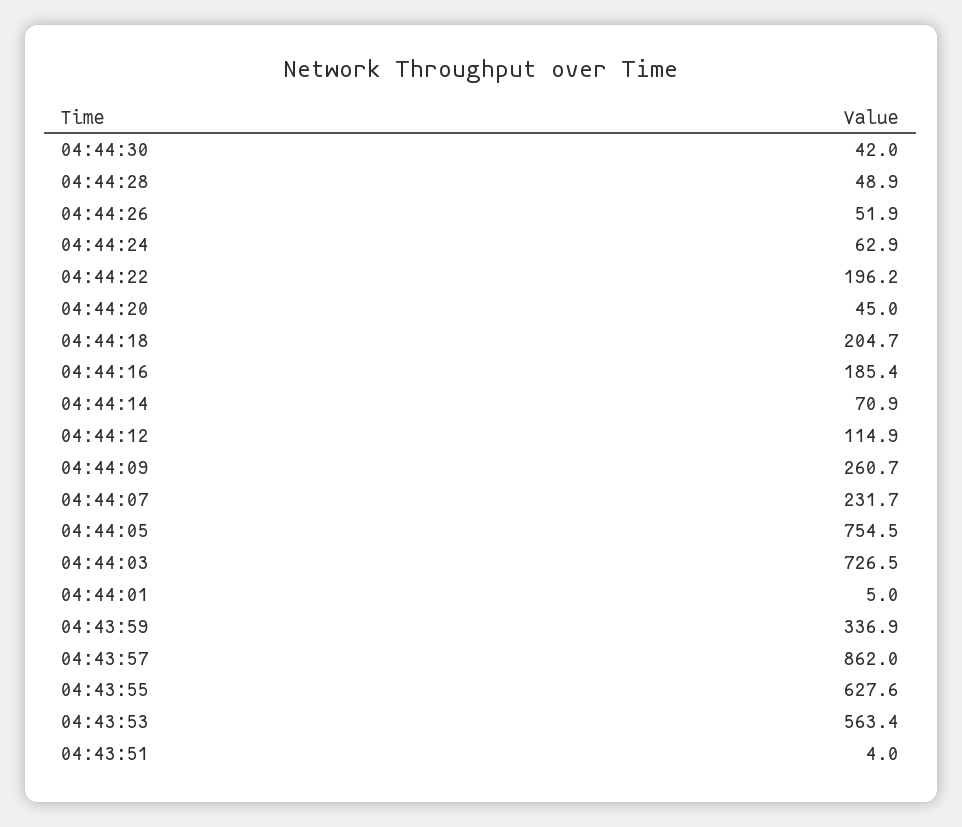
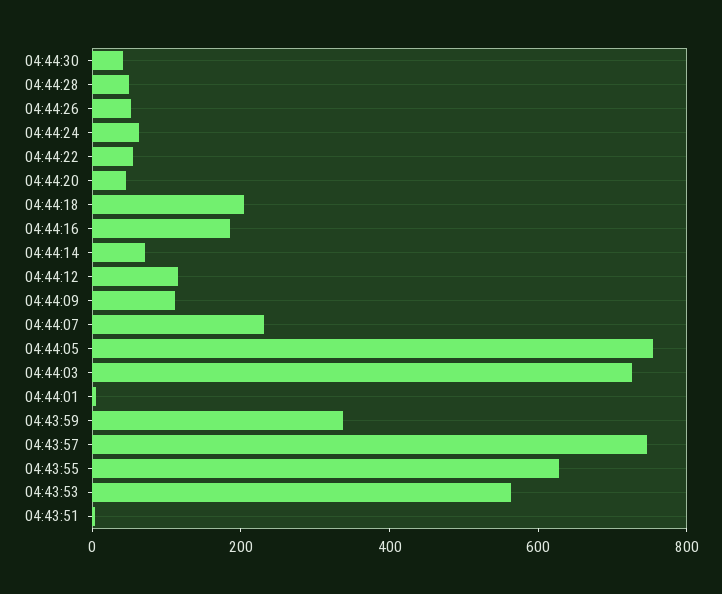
  {
    "04:44:30": 42,
    "04:44:28": 48.9,
    "04:44:26": 51.9,
    "04:44:24": 62.9,
-   "04:44:22": 196.2,
+   "04:44:22": 50,
    "04:44:20": 45,
    "04:44:18": 204.7,
    "04:44:16": 185.4,
    "04:44:14": 70.9,
    "04:44:12": 114.9,
-   "04:44:09": 260.7,
+   "04:44:09": 100,
    "04:44:07": 231.7,
    "04:44:05": 754.5,
    "04:44:03": 726.5,
    "04:44:01": 5,
    "04:43:59": 336.9,
-   "04:43:57": 862,
+   "04:43:57": 750,
    "04:43:55": 627.6,
    "04:43:53": 563.4,
    "04:43:51": 4
  }

